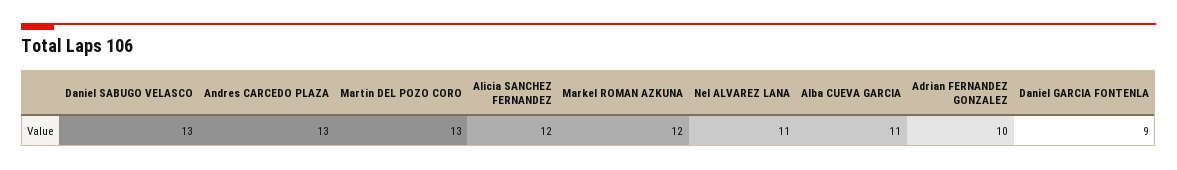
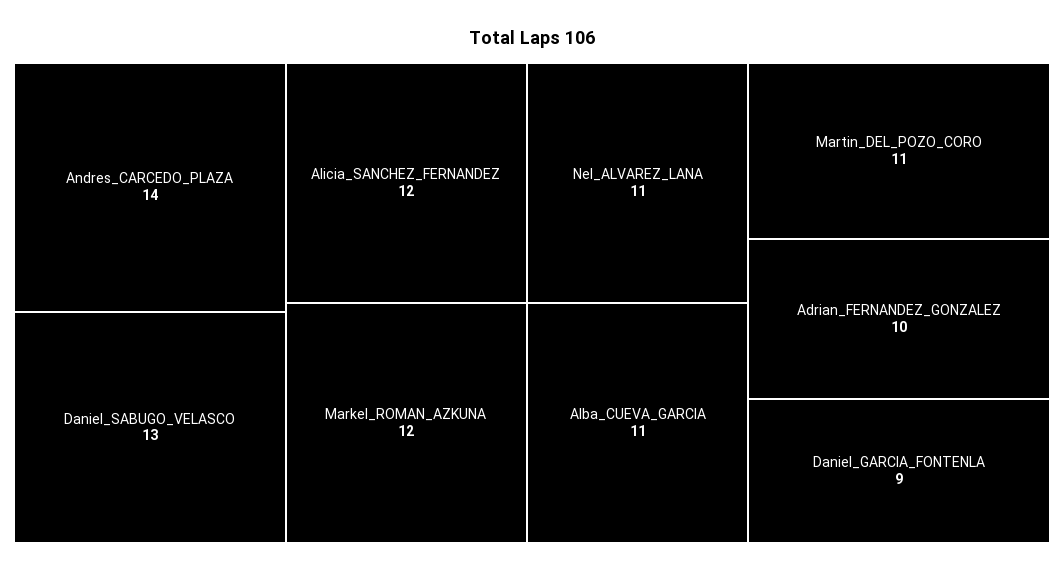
  {
    "Daniel SABUGO VELASCO": 13,
-   "Andres CARCEDO PLAZA": 13,
+   "Andres CARCEDO PLAZA": 14,
-   "Martin DEL POZO CORO": 13,
+   "Martin DEL POZO CORO": 11,
    "Alicia SANCHEZ FERNANDEZ": 12,
    "Markel ROMAN AZKUNA": 12,
    "Nel ALVAREZ LANA": 11,
    "Alba CUEVA GARCIA": 11,
    "Adrian FERNANDEZ GONZALEZ": 10,
    "Daniel GARCIA FONTENLA": 9
  }

